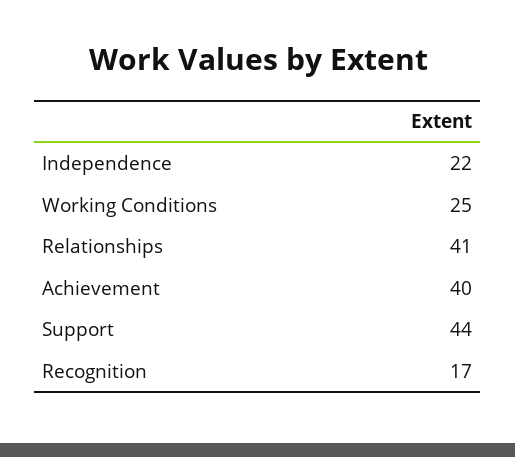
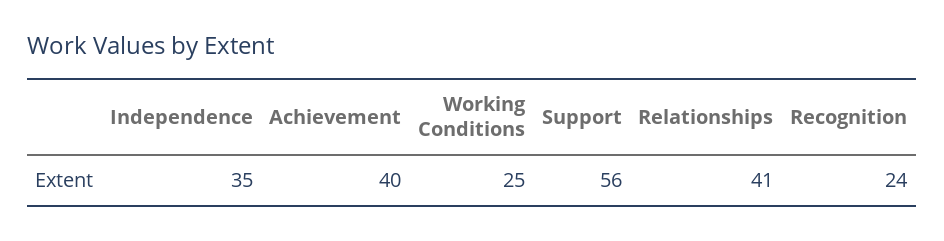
  {
-   "Independence": 22,
+   "Independence": 35,
    "Working Conditions": 25,
    "Relationships": 41,
    "Achievement": 40,
-   "Support": 44,
+   "Support": 56,
-   "Recognition": 17
+   "Recognition": 24
  }

